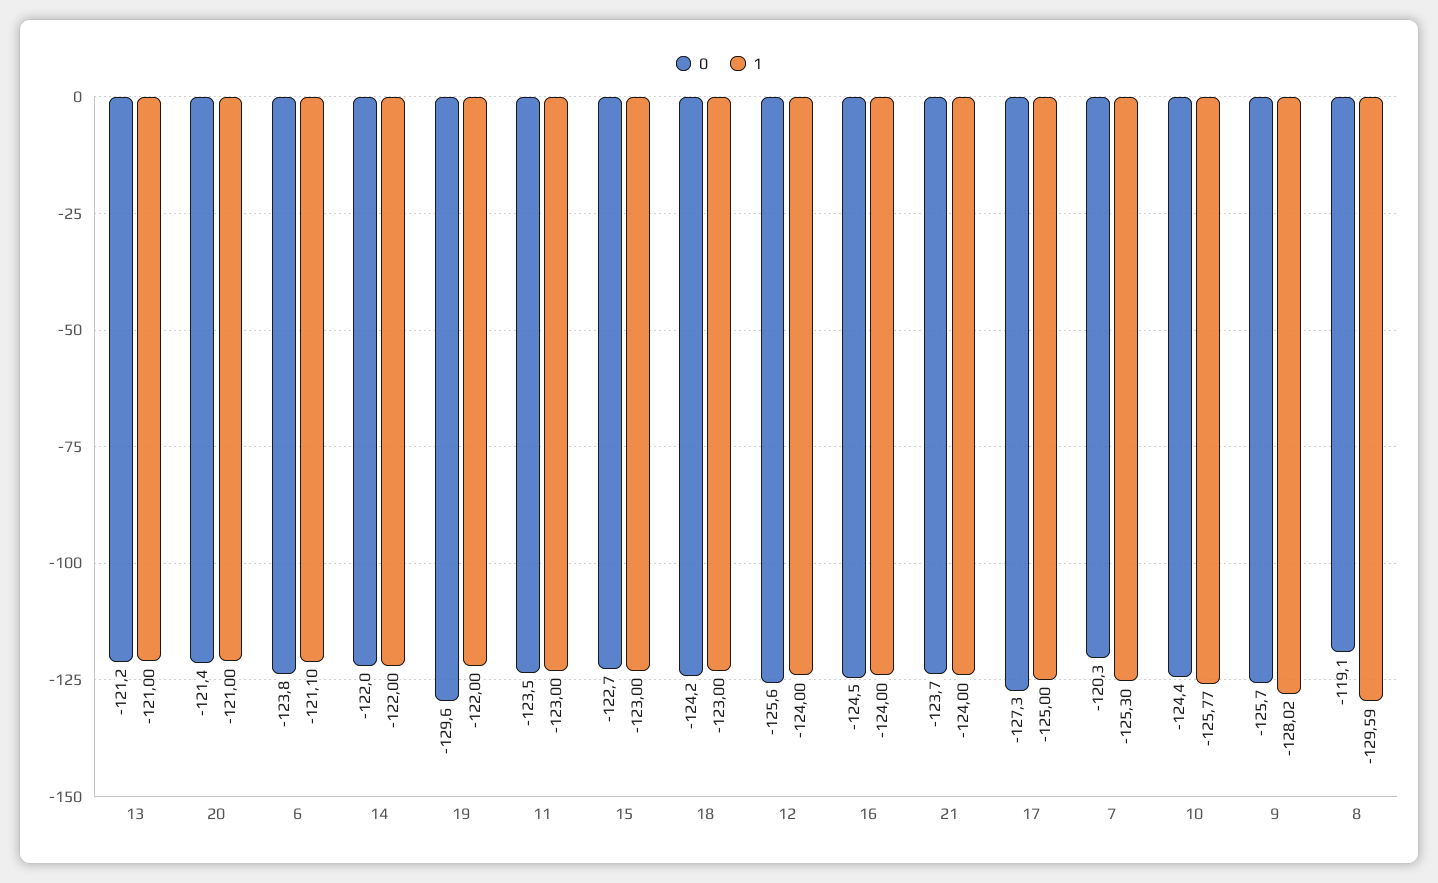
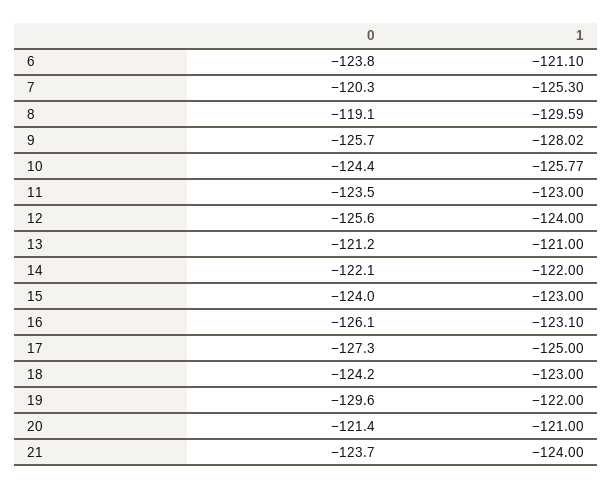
  {
    "0": {
      "13": -121.2,
      "20": -121.4,
      "6": -123.8,
-     "14": -122,
+     "14": -122.1,
      "19": -129.6,
      "11": -123.5,
-     "15": -122.7,
+     "15": -124,
      "18": -124.2,
      "12": -125.6,
-     "16": -124.5,
+     "16": -126.1,
      "21": -123.7,
      "17": -127.3,
      "7": -120.3,
      "10": -124.4,
      "9": -125.7,
      "8": -119.1
    },
    "1": {
      "13": -121,
      "20": -121,
      "6": -121.1,
      "14": -122,
      "19": -122,
      "11": -123,
      "15": -123,
      "18": -123,
      "12": -124,
-     "16": -124,
+     "16": -123.1,
      "21": -124,
      "17": -125,
      "7": -125.3,
      "10": -125.77,
      "9": -128.02,
      "8": -129.59
    }
  }

